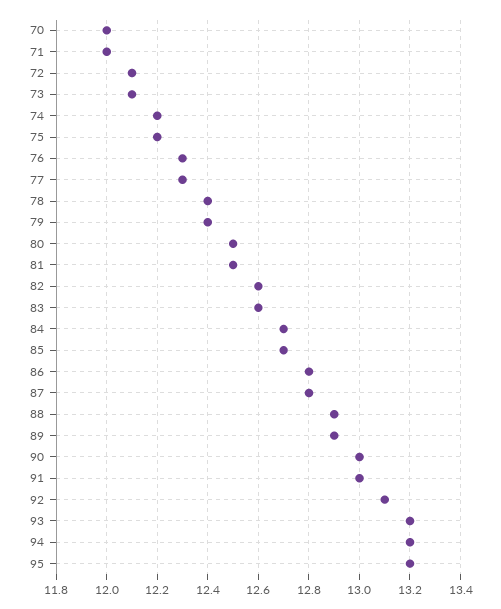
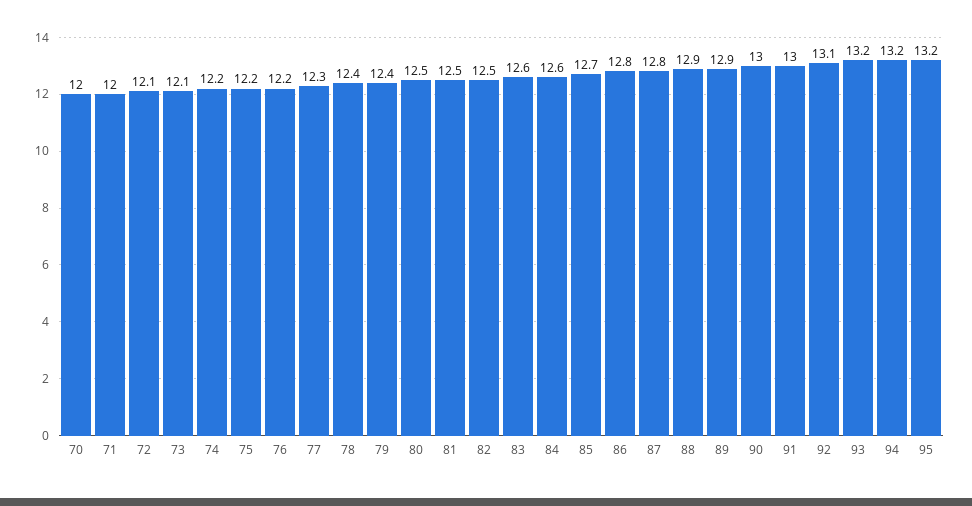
  {
    "70": 12,
    "71": 12,
    "72": 12.1,
    "73": 12.1,
    "74": 12.2,
    "75": 12.2,
-   "76": 12.3,
+   "76": 12.2,
    "77": 12.3,
    "78": 12.4,
    "79": 12.4,
    "80": 12.5,
    "81": 12.5,
-   "82": 12.6,
+   "82": 12.5,
    "83": 12.6,
-   "84": 12.7,
+   "84": 12.6,
    "85": 12.7,
    "86": 12.8,
    "87": 12.8,
    "88": 12.9,
    "89": 12.9,
    "90": 13,
    "91": 13,
    "92": 13.1,
    "93": 13.2,
    "94": 13.2,
    "95": 13.2
  }

